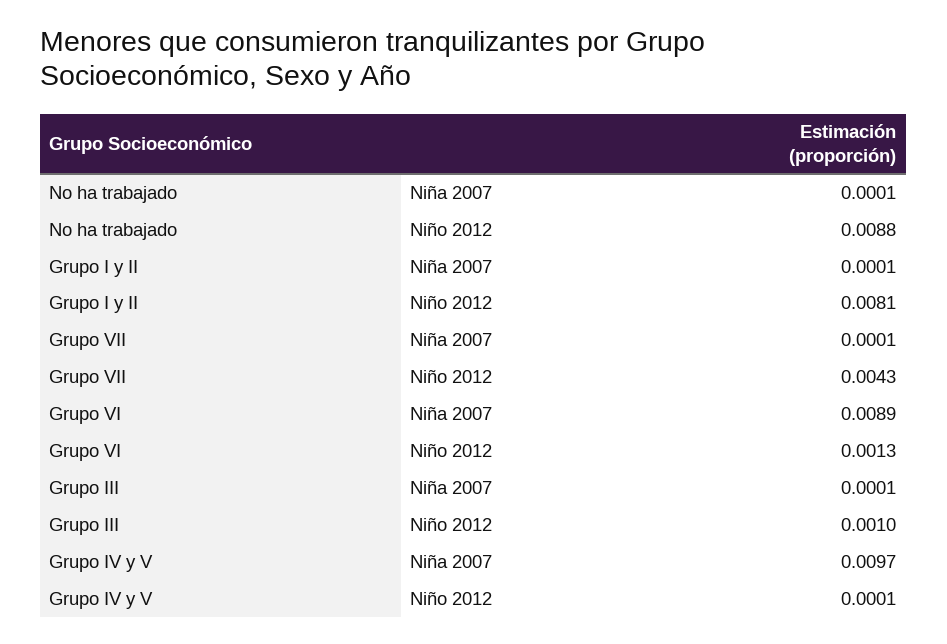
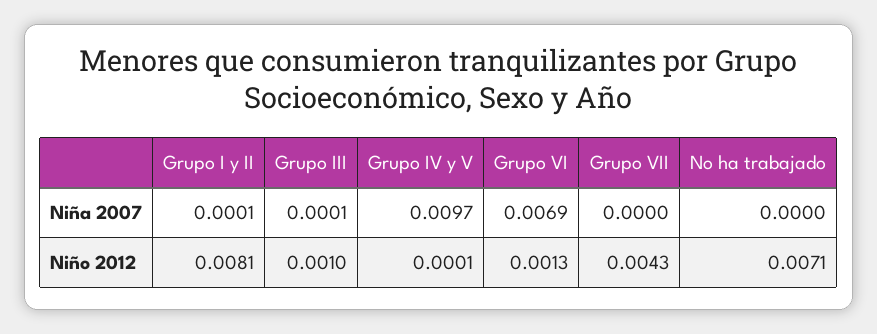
  {
    "No ha trabajado": {
-     "Niña 2007": 0.0001,
+     "Niña 2007": 0,
-     "Niño 2012": 0.0088
+     "Niño 2012": 0.0071
    },
    "Grupo I y II": {
      "Niña 2007": 0.0001,
      "Niño 2012": 0.0081
    },
    "Grupo VII": {
-     "Niña 2007": 0.0001,
+     "Niña 2007": 0,
      "Niño 2012": 0.0043
    },
    "Grupo VI": {
-     "Niña 2007": 0.0089,
+     "Niña 2007": 0.0069,
      "Niño 2012": 0.0013
    },
    "Grupo III": {
      "Niña 2007": 0.0001,
      "Niño 2012": 0.001
    },
    "Grupo IV y V": {
      "Niña 2007": 0.0097,
      "Niño 2012": 0.0001
    }
  }

